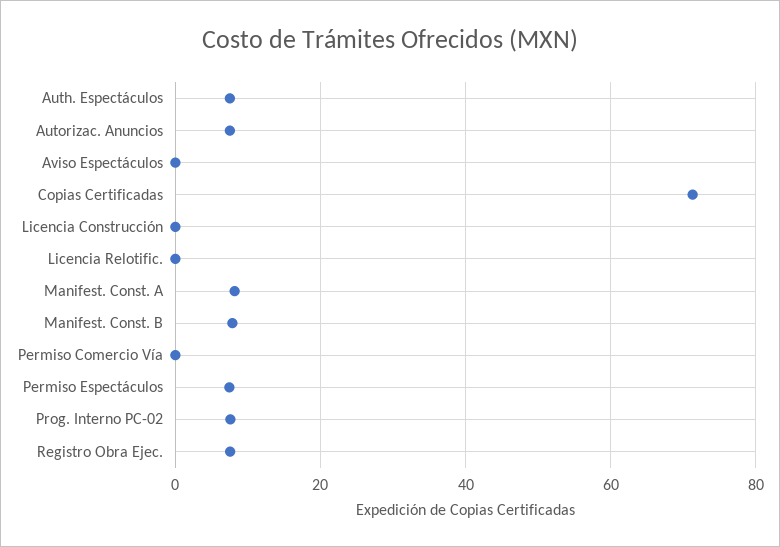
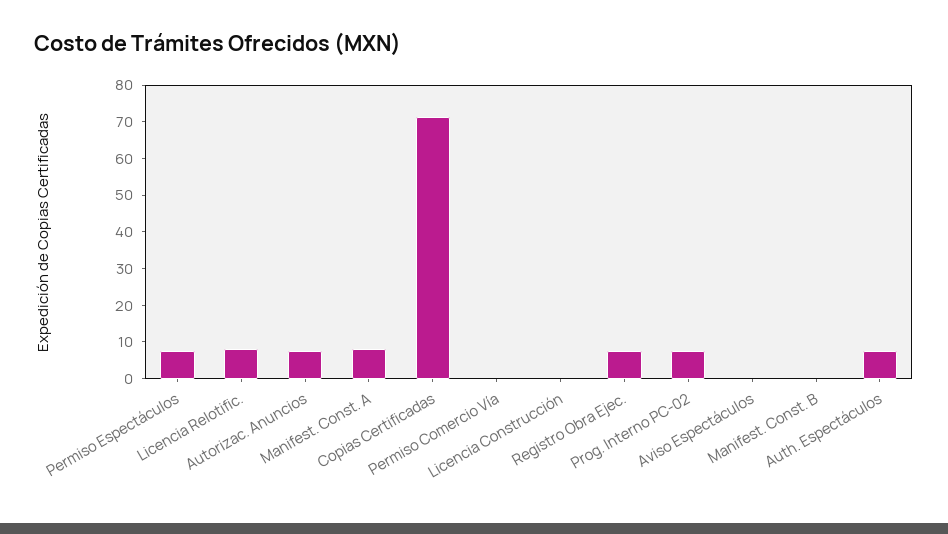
  {
    "Auth. Espectáculos": 8,
    "Autorizac. Anuncios": 8,
    "Aviso Espectáculos": 0,
    "Copias Certificadas": 72,
    "Licencia Construcción": 0,
-   "Licencia Relotific.": 0,
+   "Licencia Relotific.": 7.5,
    "Manifest. Const. A": 8,
-   "Manifest. Const. B": 8,
+   "Manifest. Const. B": 0,
    "Permiso Comercio Vía": 0,
    "Permiso Espectáculos": 8,
    "Prog. Interno PC-02": 8,
    "Registro Obra Ejec.": 8
  }

